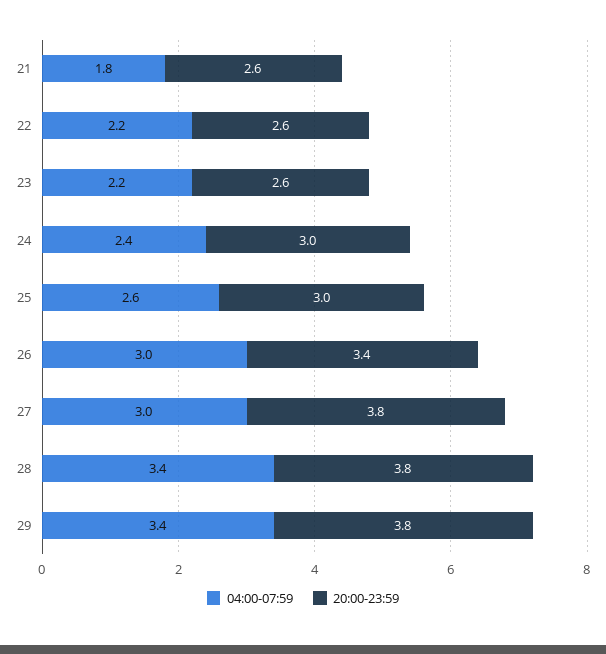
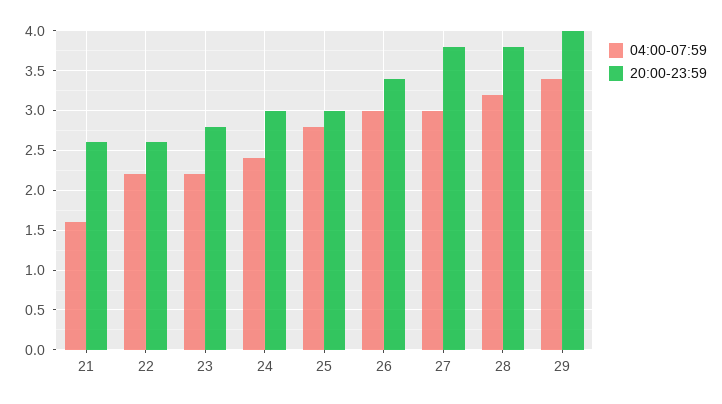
  {
    "04:00-07:59": {
-     "21": 1.8,
+     "21": 1.6,
      "22": 2.2,
      "23": 2.2,
      "24": 2.4,
-     "25": 2.6,
+     "25": 2.8,
      "26": 3,
      "27": 3,
-     "28": 3.4,
+     "28": 3.2,
      "29": 3.4
    },
    "20:00-23:59": {
      "21": 2.6,
      "22": 2.6,
-     "23": 2.6,
+     "23": 2.8,
      "24": 3,
      "25": 3,
      "26": 3.4,
      "27": 3.8,
      "28": 3.8,
-     "29": 3.8
+     "29": 4
    }
  }

